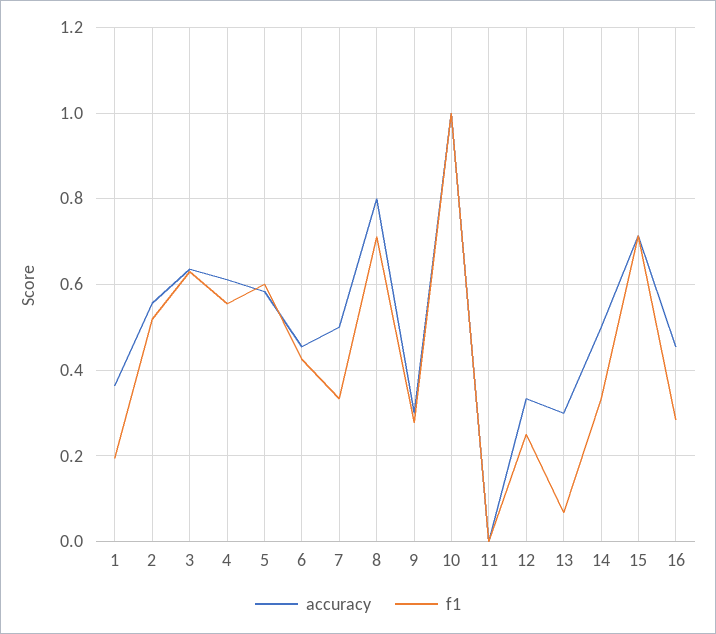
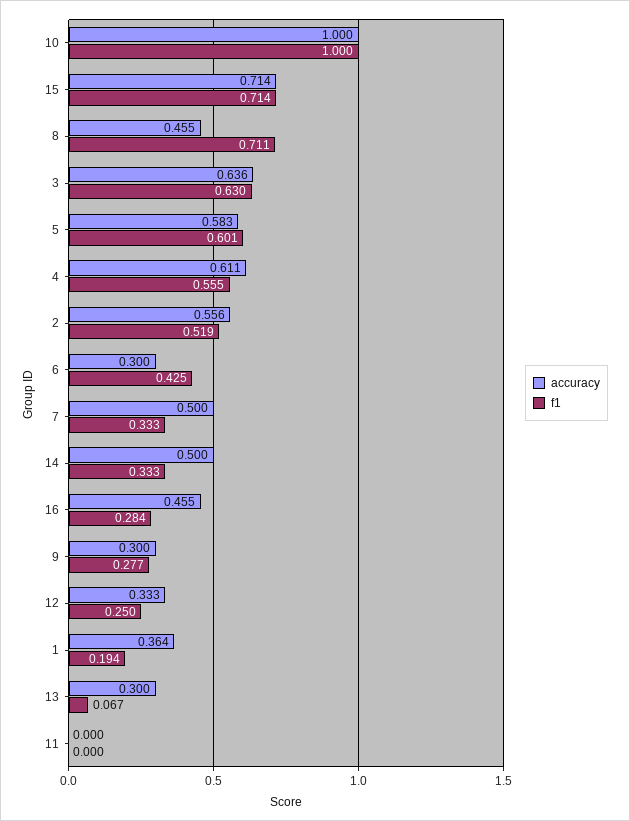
  {
    "accuracy": {
      "1": 0.364,
      "2": 0.556,
      "3": 0.636,
      "4": 0.611,
      "5": 0.583,
-     "6": 0.46,
+     "6": 0.3,
      "7": 0.5,
-     "8": 0.8,
+     "8": 0.455,
      "9": 0.3,
      "10": 1,
      "11": 0,
      "12": 0.333,
      "13": 0.3,
      "14": 0.5,
      "15": 0.714,
      "16": 0.455
    },
    "f1": {
      "1": 0.194,
      "2": 0.519,
      "3": 0.63,
      "4": 0.555,
      "5": 0.601,
      "6": 0.425,
      "7": 0.333,
      "8": 0.711,
      "9": 0.277,
      "10": 1,
      "11": 0,
      "12": 0.25,
      "13": 0.067,
      "14": 0.333,
      "15": 0.714,
      "16": 0.284
    }
  }

